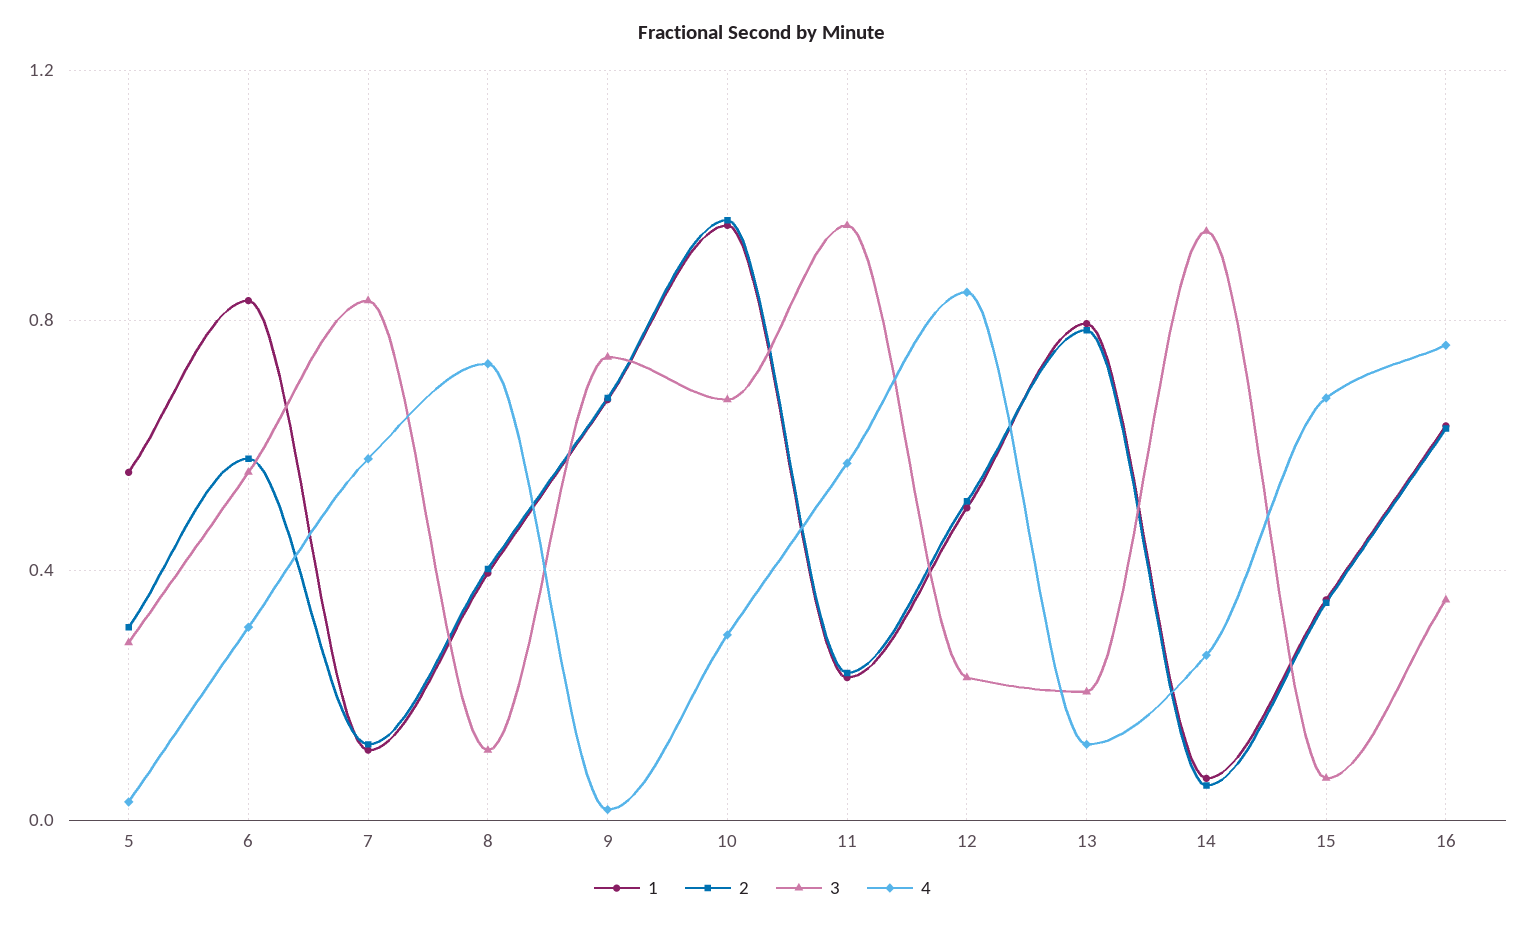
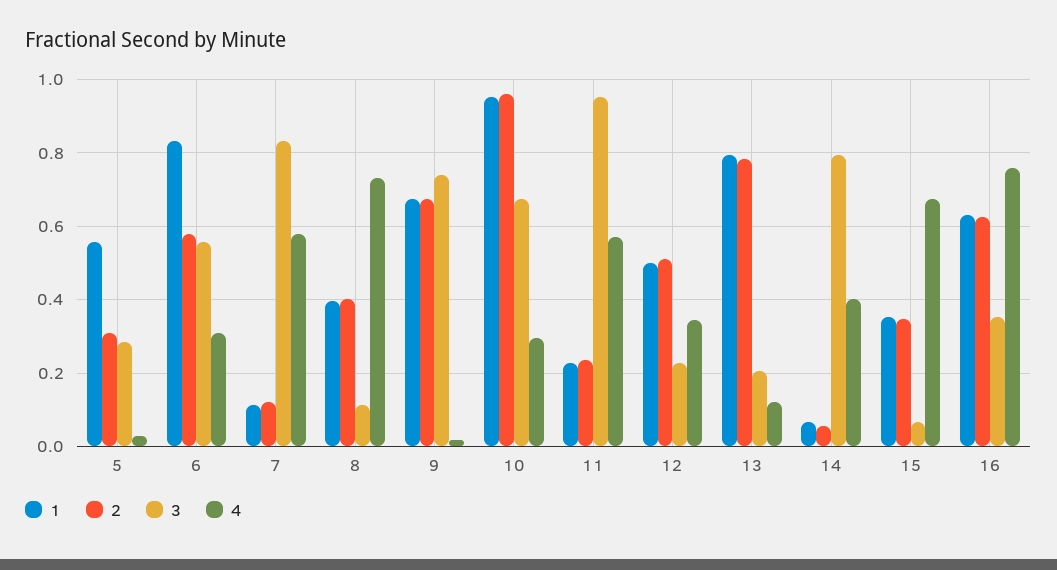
  {
    "1": {
      "5": 0.56,
      "6": 0.84,
      "7": 0.12,
      "8": 0.4,
      "9": 0.68,
      "10": 0.96,
      "11": 0.22,
      "12": 0.5,
      "13": 0.8,
      "14": 0.06,
      "15": 0.36,
      "16": 0.64
    },
    "2": {
      "5": 0.3,
      "6": 0.58,
      "7": 0.12,
      "8": 0.4,
      "9": 0.68,
      "10": 0.96,
      "11": 0.24,
      "12": 0.52,
      "13": 0.78,
      "14": 0.06,
      "15": 0.34,
      "16": 0.62
    },
    "3": {
      "5": 0.28,
      "6": 0.56,
      "7": 0.84,
      "8": 0.12,
      "9": 0.74,
      "10": 0.68,
      "11": 0.96,
      "12": 0.22,
      "13": 0.2,
-     "14": 0.95,
+     "14": 0.8,
      "15": 0.06,
      "16": 0.36
    },
    "4": {
      "5": 0.02,
      "6": 0.3,
      "7": 0.58,
      "8": 0.74,
      "9": 0.02,
      "10": 0.3,
      "11": 0.58,
-     "12": 0.85,
+     "12": 0.34,
      "13": 0.12,
-     "14": 0.25,
+     "14": 0.4,
      "15": 0.68,
      "16": 0.76
    }
  }

